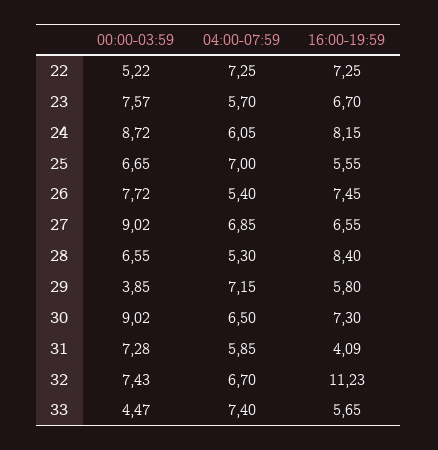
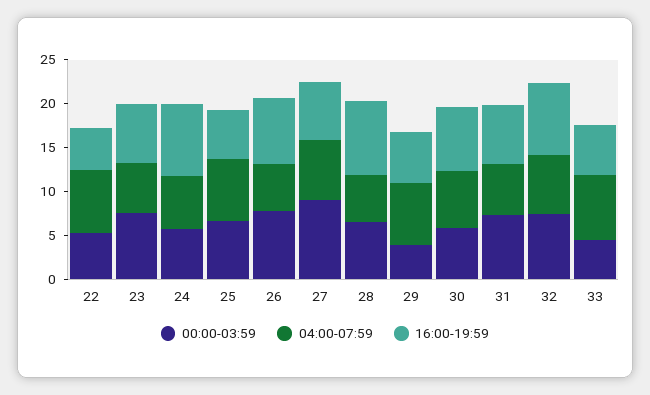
  {
    "00:00-03:59": {
      "22": 5.22,
      "23": 7.57,
-     "24": 8.72,
+     "24": 6,
      "25": 6.65,
      "26": 7.72,
      "27": 9.02,
      "28": 6.55,
      "29": 3.85,
-     "30": 9.02,
+     "30": 6,
      "31": 7.28,
      "32": 7.43,
      "33": 4.47
    },
    "04:00-07:59": {
      "22": 7.25,
      "23": 5.7,
      "24": 6.05,
      "25": 7,
      "26": 5.4,
      "27": 6.85,
      "28": 5.3,
      "29": 7.15,
      "30": 6.5,
      "31": 5.85,
      "32": 6.7,
      "33": 7.4
    },
    "16:00-19:59": {
-     "22": 7.25,
+     "22": 5,
      "23": 6.7,
      "24": 8.15,
      "25": 5.55,
      "26": 7.45,
      "27": 6.55,
      "28": 8.4,
      "29": 5.8,
      "30": 7.3,
-     "31": 4.09,
+     "31": 7,
-     "32": 11.23,
+     "32": 8,
      "33": 5.65
    }
  }

